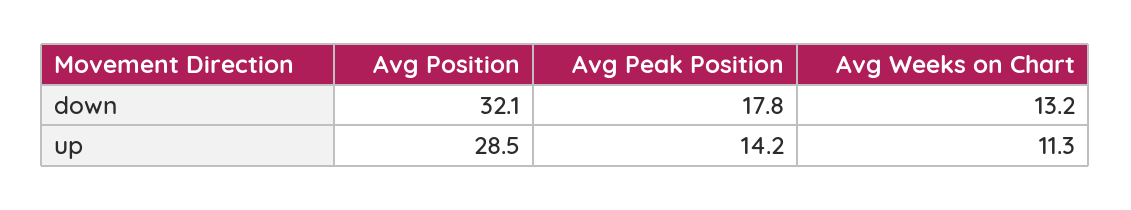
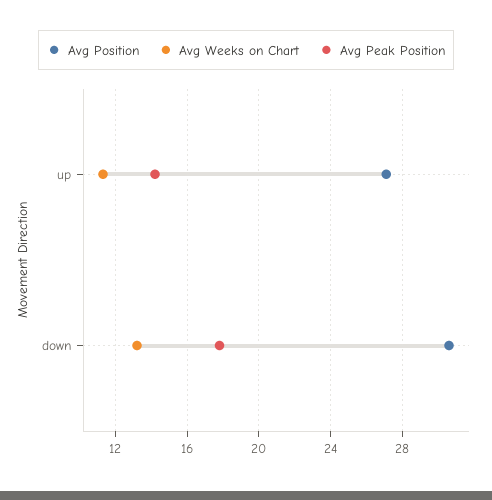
  {
    "Avg Position": {
-     "down": 32.1,
+     "down": 30.5,
-     "up": 28.5
+     "up": 27
    },
    "Avg Peak Position": {
      "down": 17.8,
      "up": 14.2
    },
    "Avg Weeks on Chart": {
      "down": 13.2,
      "up": 11.3
    }
  }

